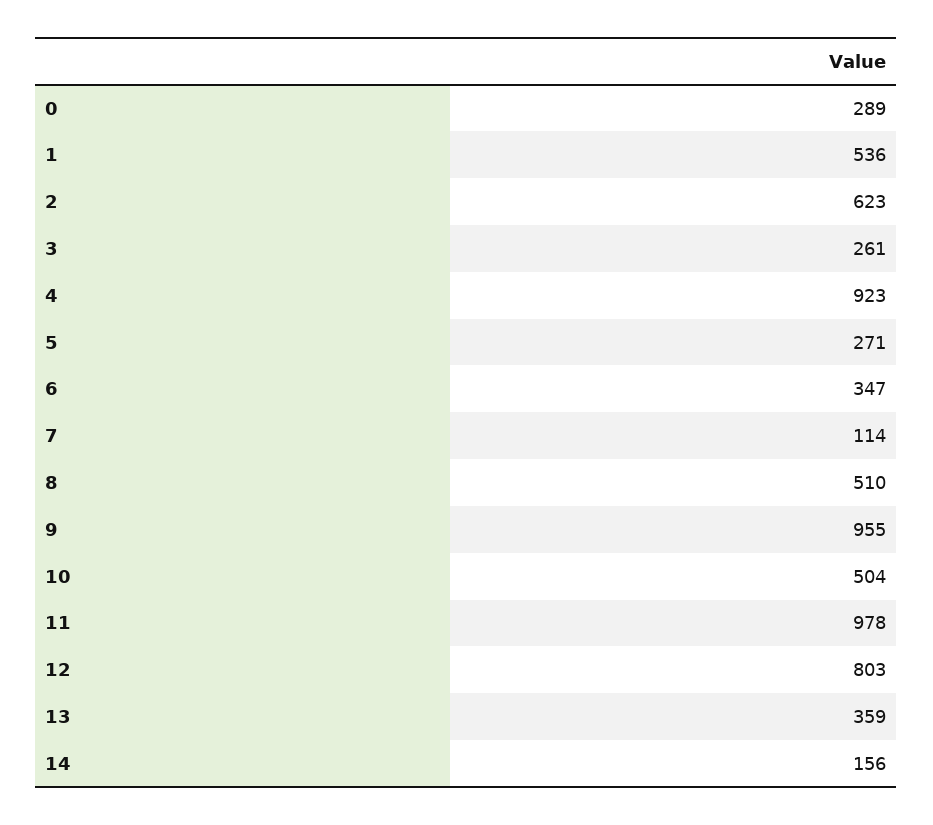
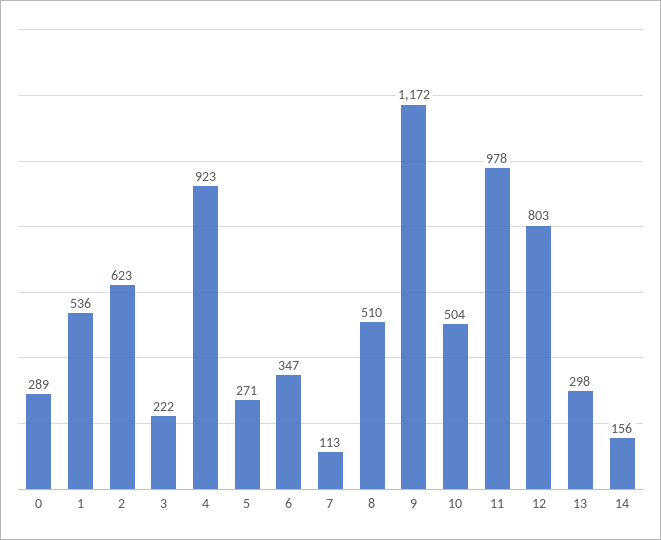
  {
    "0": 289,
    "1": 536,
    "2": 623,
-   "3": 261,
+   "3": 222,
    "4": 923,
    "5": 271,
    "6": 347,
-   "7": 114,
+   "7": 113,
    "8": 510,
-   "9": 955,
+   "9": 1172,
    "10": 504,
    "11": 978,
    "12": 803,
-   "13": 359,
+   "13": 298,
    "14": 156
  }

